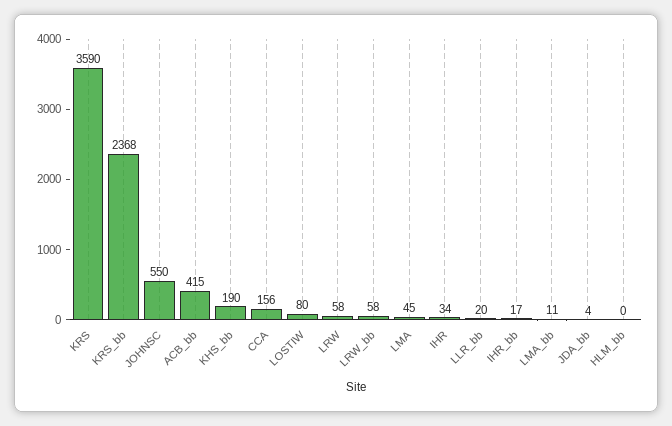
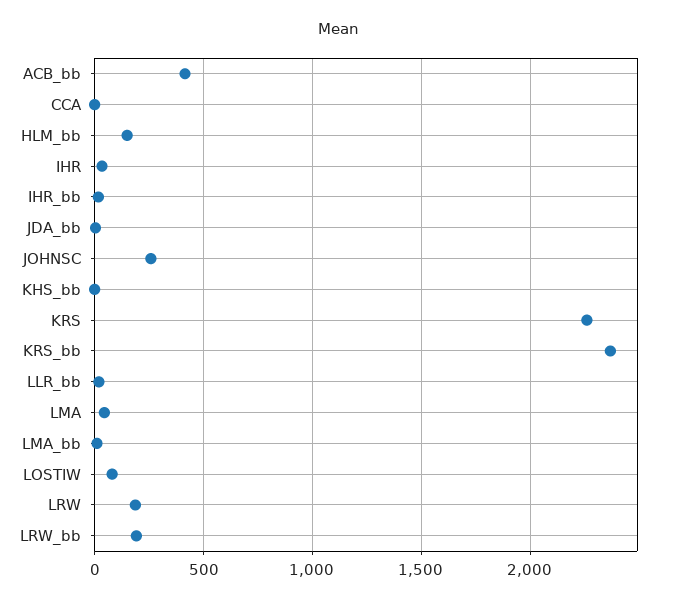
  {
-   "KRS": 3590,
+   "KRS": 2250,
    "KRS_bb": 2368,
-   "JOHNSC": 550,
+   "JOHNSC": 250,
    "ACB_bb": 415,
-   "KHS_bb": 190,
+   "KHS_bb": 0,
-   "CCA": 156,
+   "CCA": 0,
    "LOSTIW": 80,
-   "LRW": 58,
+   "LRW": 200,
-   "LRW_bb": 58,
+   "LRW_bb": 200,
    "LMA": 45,
    "IHR": 34,
    "LLR_bb": 20,
    "IHR_bb": 17,
    "LMA_bb": 11,
    "JDA_bb": 4,
-   "HLM_bb": 0
+   "HLM_bb": 150
  }

